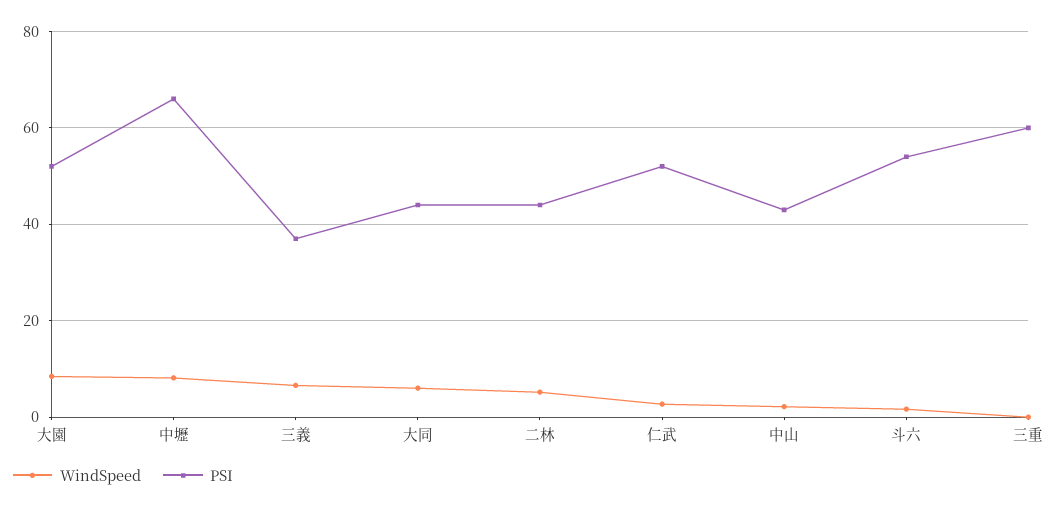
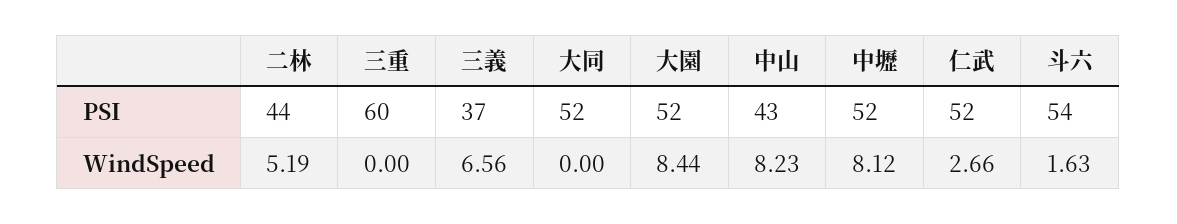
  {
    "WindSpeed": {
      "大園": 8.44,
      "中壢": 8.12,
      "三義": 6.56,
-     "大同": 6,
+     "大同": 0,
      "二林": 5.19,
      "仁武": 2.66,
-     "中山": 2,
+     "中山": 8.23,
      "斗六": 1.63,
      "三重": 0
    },
    "PSI": {
      "大園": 52,
-     "中壢": 66,
+     "中壢": 52,
      "三義": 37,
-     "大同": 44,
+     "大同": 52,
      "二林": 44,
      "仁武": 52,
      "中山": 43,
      "斗六": 54,
      "三重": 60
    }
  }

